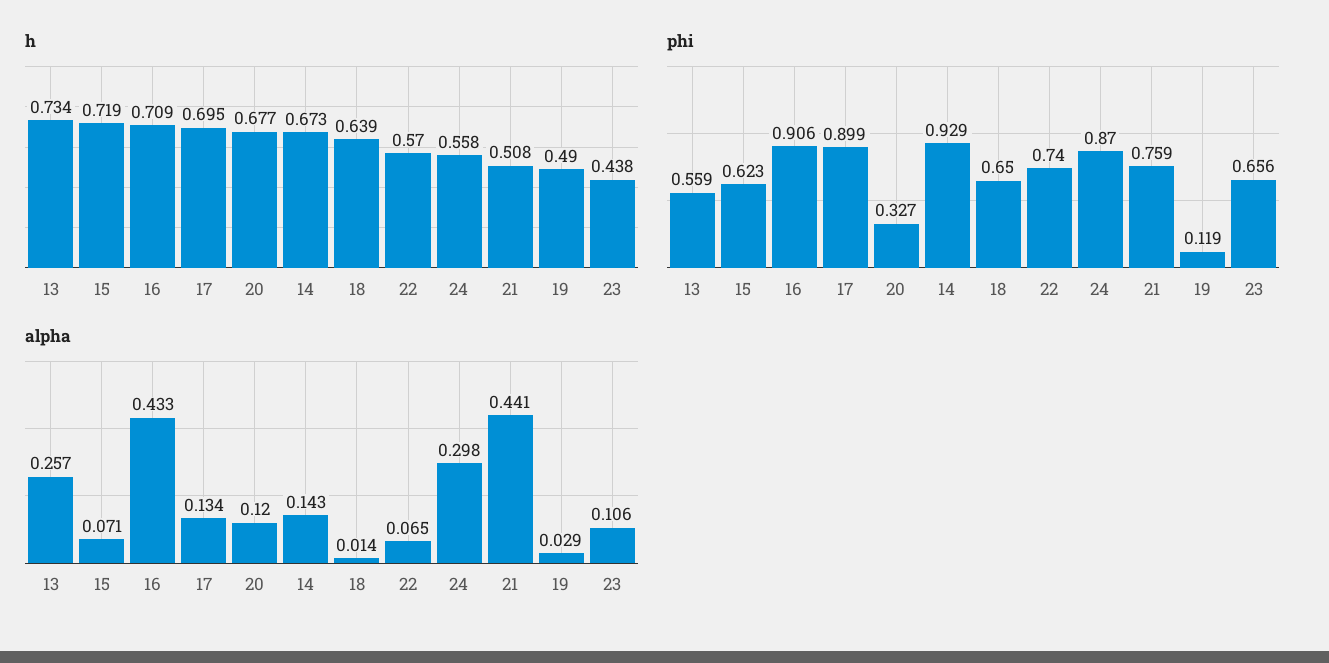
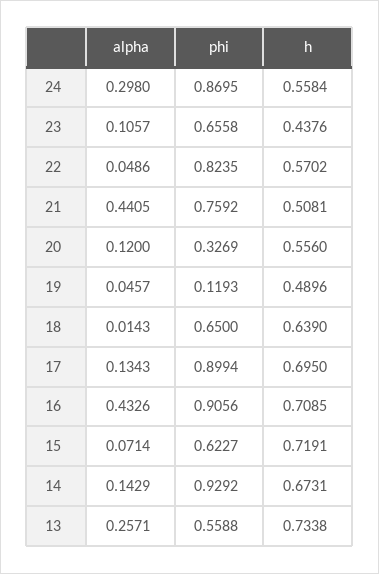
  {
    "h": {
      "13": 0.7338,
      "15": 0.7191,
      "16": 0.7085,
      "17": 0.695,
-     "20": 0.677,
+     "20": 0.556,
      "14": 0.6731,
      "18": 0.639,
      "22": 0.5702,
      "24": 0.5584,
      "21": 0.5081,
      "19": 0.4896,
      "23": 0.4376
    },
    "phi": {
      "13": 0.5588,
      "15": 0.6227,
      "16": 0.9056,
      "17": 0.8994,
      "20": 0.3269,
      "14": 0.9292,
      "18": 0.65,
-     "22": 0.74,
+     "22": 0.8235,
      "24": 0.8695,
      "21": 0.7592,
      "19": 0.1193,
      "23": 0.6558
    },
    "alpha": {
      "13": 0.2571,
      "15": 0.0714,
      "16": 0.4326,
      "17": 0.1343,
      "20": 0.12,
      "14": 0.1429,
      "18": 0.0143,
-     "22": 0.065,
+     "22": 0.0486,
      "24": 0.298,
      "21": 0.4405,
-     "19": 0.029,
+     "19": 0.0457,
      "23": 0.1057
    }
  }

